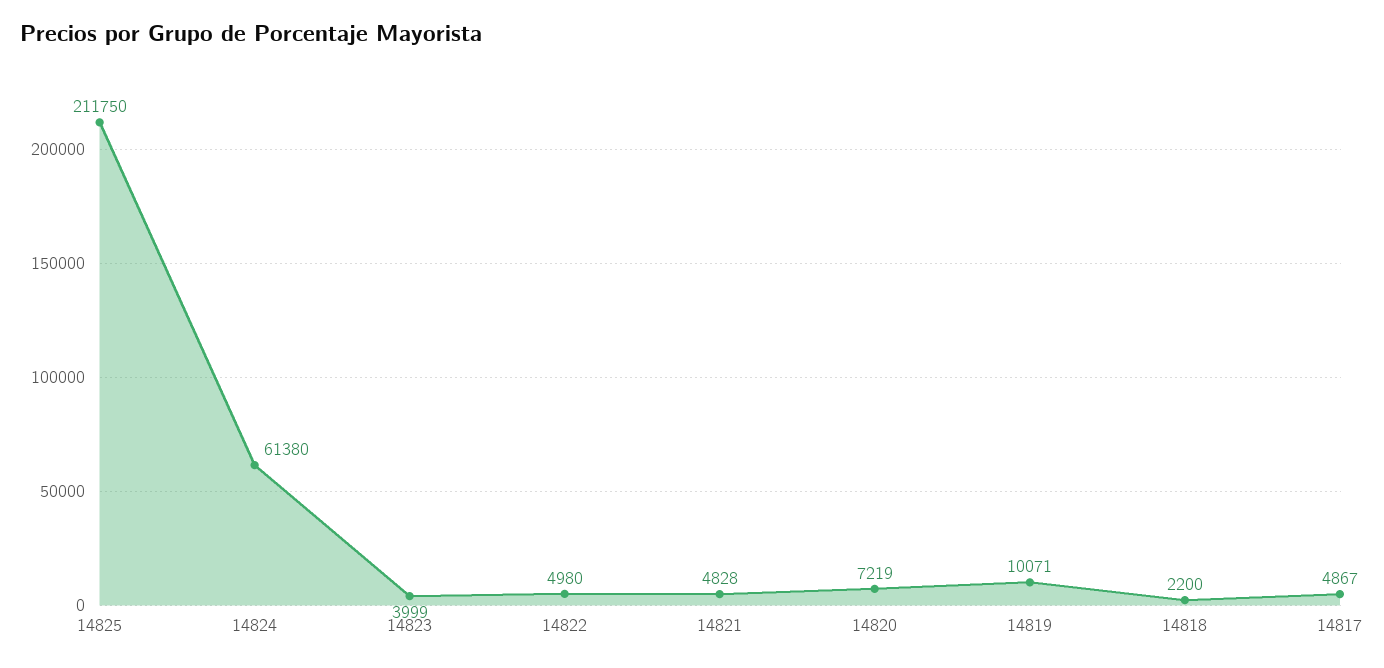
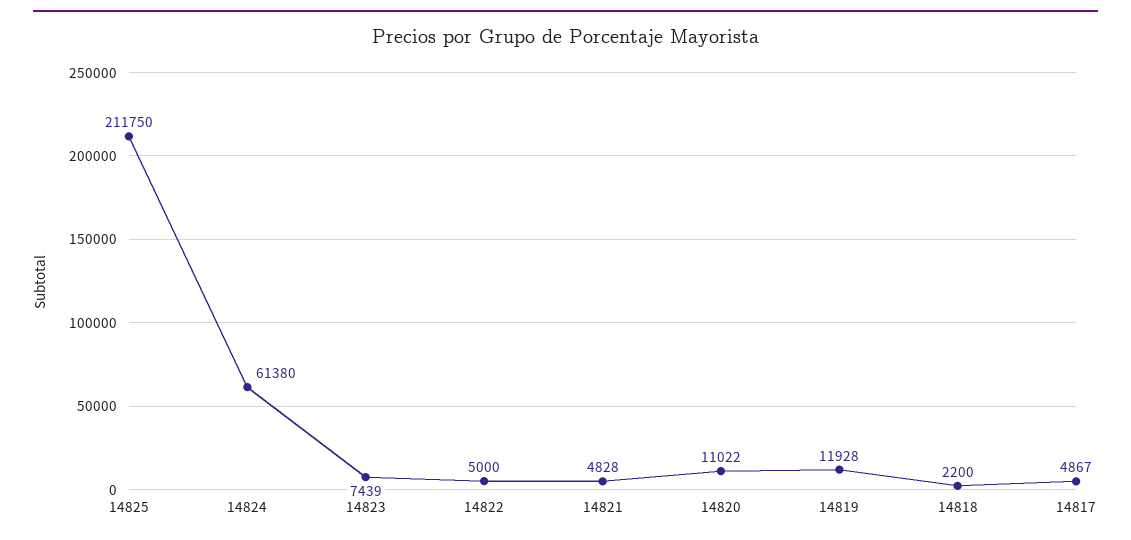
  {
    "14825": 211750,
    "14824": 61380,
-   "14823": 3999,
+   "14823": 7439,
-   "14822": 4980,
+   "14822": 5000,
    "14821": 4828,
-   "14820": 7219,
+   "14820": 11022,
-   "14819": 10071,
+   "14819": 11928,
    "14818": 2200,
    "14817": 4867
  }

